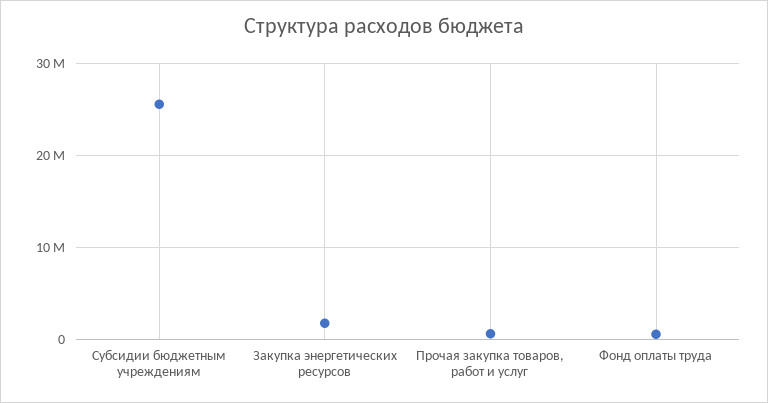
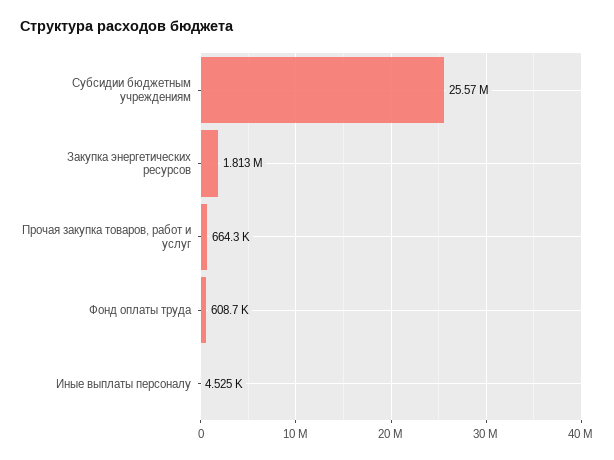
  {
    "Субсидии бюджетным учреждениям": 25570000,
    "Закупка энергетических ресурсов": 1813000,
    "Прочая закупка товаров, работ и услуг": 664300,
-   "Фонд оплаты труда": 608700
+   "Фонд оплаты труда": 608700,
+   "Иные выплаты персоналу": 4525
  }

